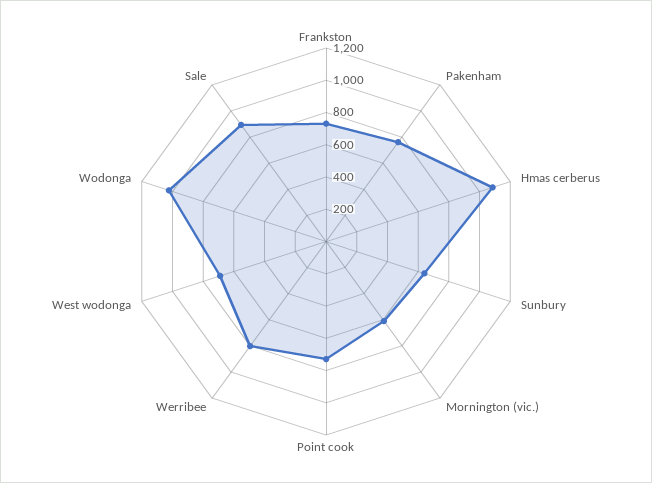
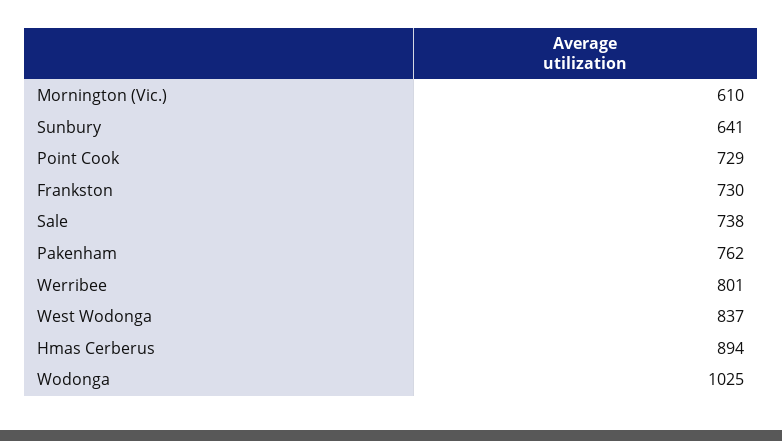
  {
    "Frankston": 730,
    "Pakenham": 762,
-   "Hmas cerberus": 1100,
+   "Hmas cerberus": 894,
    "Sunbury": 641,
    "Mornington (vic.)": 610,
    "Point cook": 729,
    "Werribee": 801,
-   "West wodonga": 700,
+   "West wodonga": 837,
    "Wodonga": 1025,
-   "Sale": 900
+   "Sale": 738
  }

